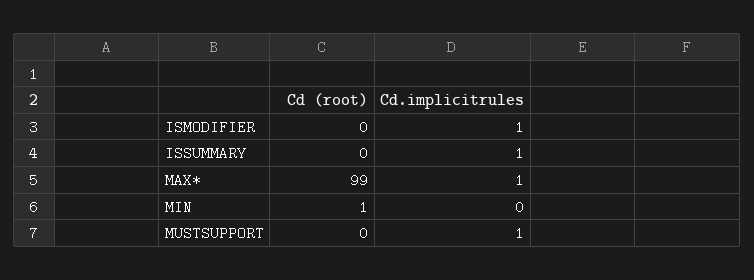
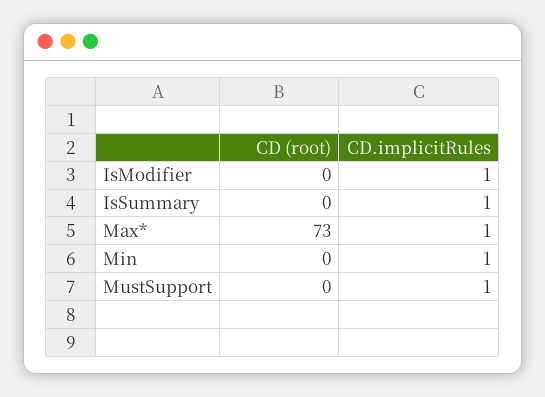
  {
    "Cd (root)": {
      "ISMODIFIER": 0,
      "ISSUMMARY": 0,
-     "MAX*": 99,
+     "MAX*": 73,
-     "MIN": 1,
+     "MIN": 0,
      "MUSTSUPPORT": 0
    },
    "Cd.implicitrules": {
      "ISMODIFIER": 1,
      "ISSUMMARY": 1,
      "MAX*": 1,
-     "MIN": 0,
+     "MIN": 1,
      "MUSTSUPPORT": 1
    }
  }

